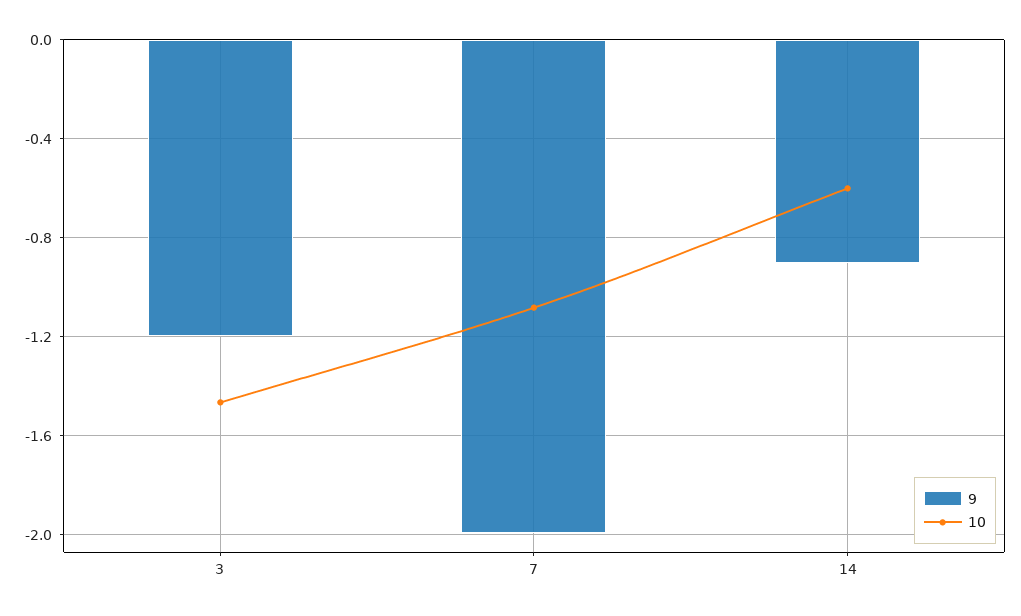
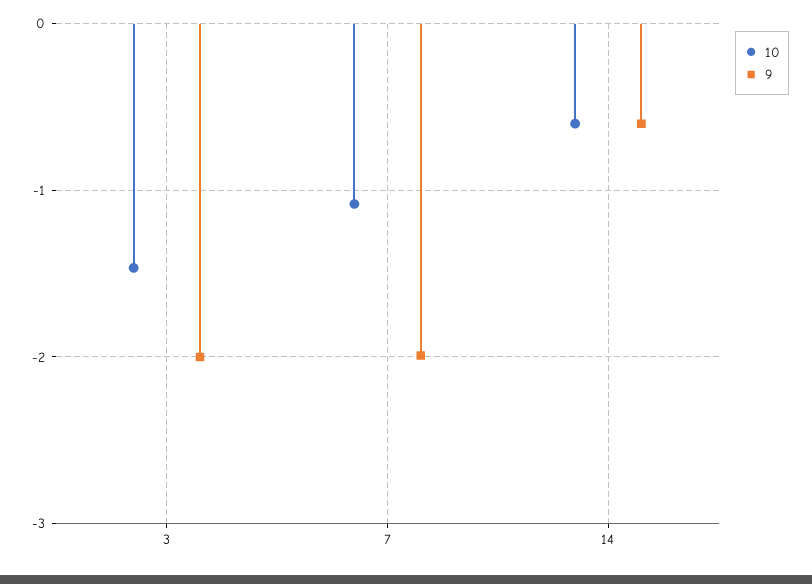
  {
    "9": {
-     "3": -1.2,
+     "3": -2,
      "7": -2,
-     "14": -0.9
+     "14": -0.6
    },
    "10": {
      "3": -1.45,
      "7": -1.1,
      "14": -0.6
    }
  }

